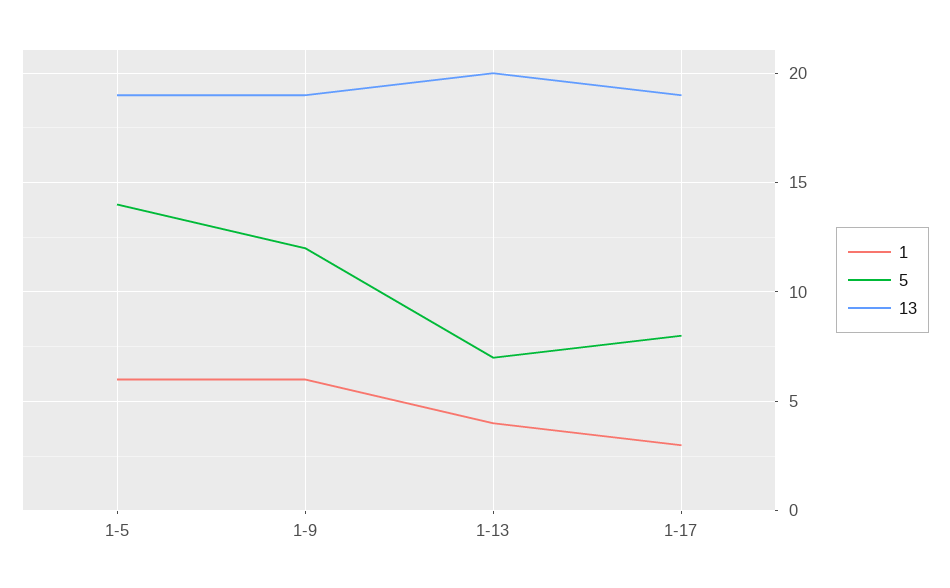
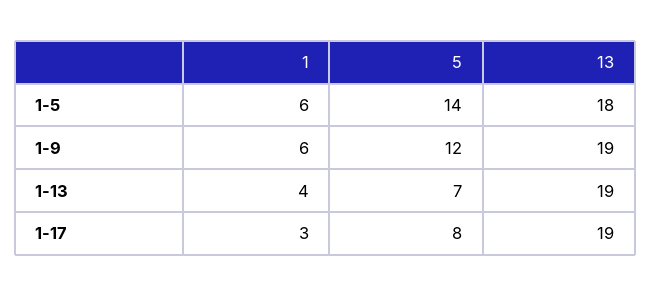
  {
    "1": {
      "1-5": 6,
      "1-9": 6,
      "1-13": 4,
      "1-17": 3
    },
    "5": {
      "1-5": 14,
      "1-9": 12,
      "1-13": 7,
      "1-17": 8
    },
    "13": {
-     "1-5": 19,
+     "1-5": 18,
      "1-9": 19,
-     "1-13": 20,
+     "1-13": 19,
      "1-17": 19
    }
  }

